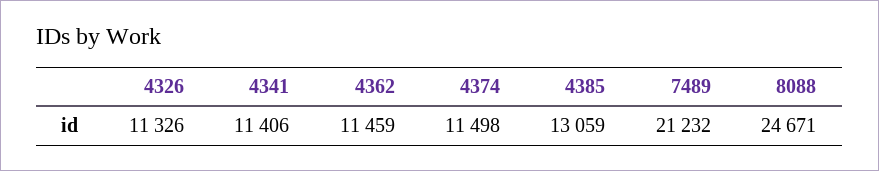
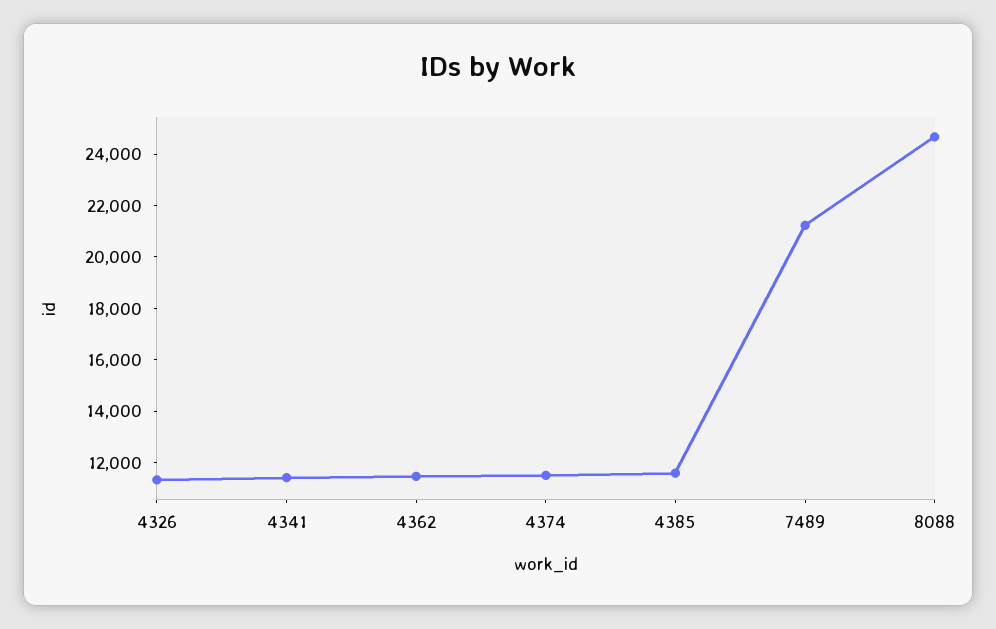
  {
    "4326": 11326,
    "4341": 11406,
    "4362": 11459,
    "4374": 11498,
-   "4385": 13059,
+   "4385": 11500,
    "7489": 21232,
    "8088": 24671
  }

